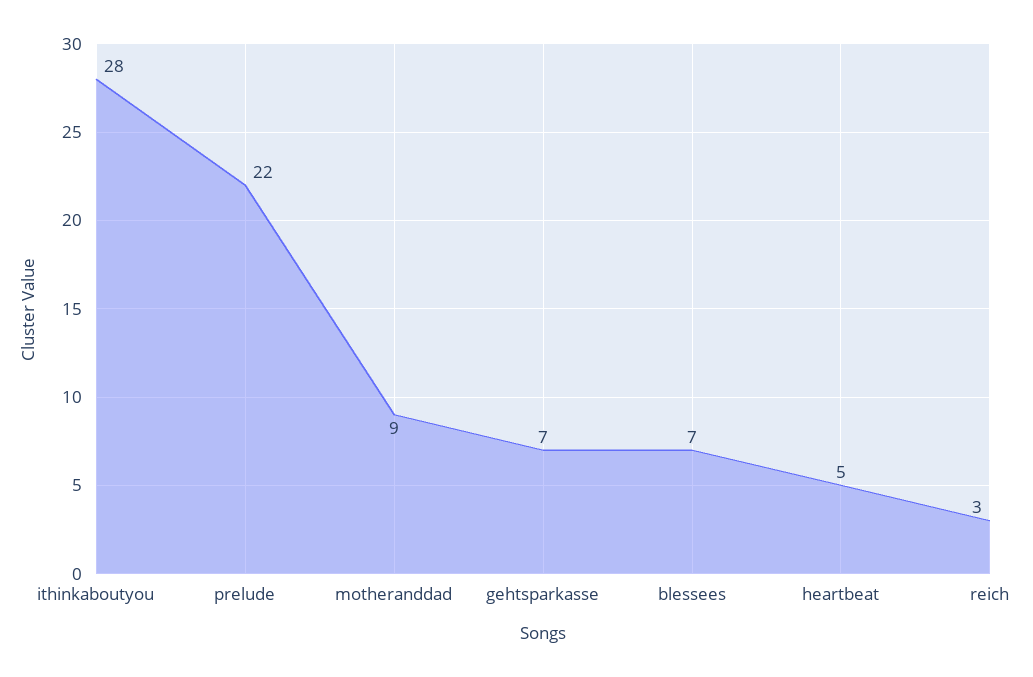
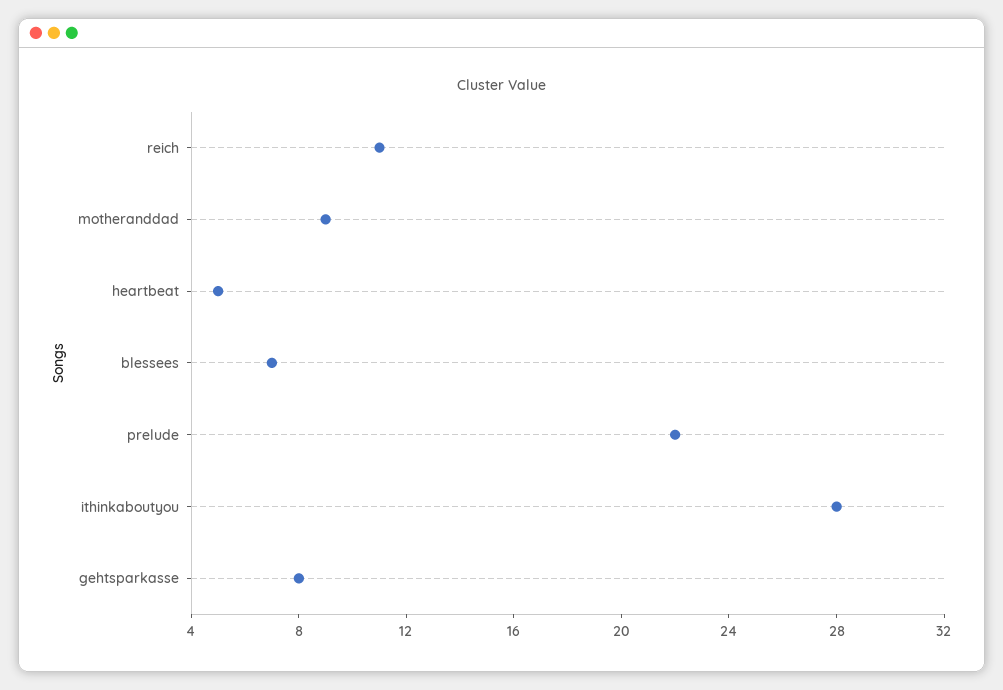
  {
    "ithinkaboutyou": 28,
    "prelude": 22,
    "motheranddad": 9,
-   "gehtsparkasse": 7,
+   "gehtsparkasse": 8,
    "blessees": 7,
    "heartbeat": 5,
-   "reich": 3
+   "reich": 11
  }

